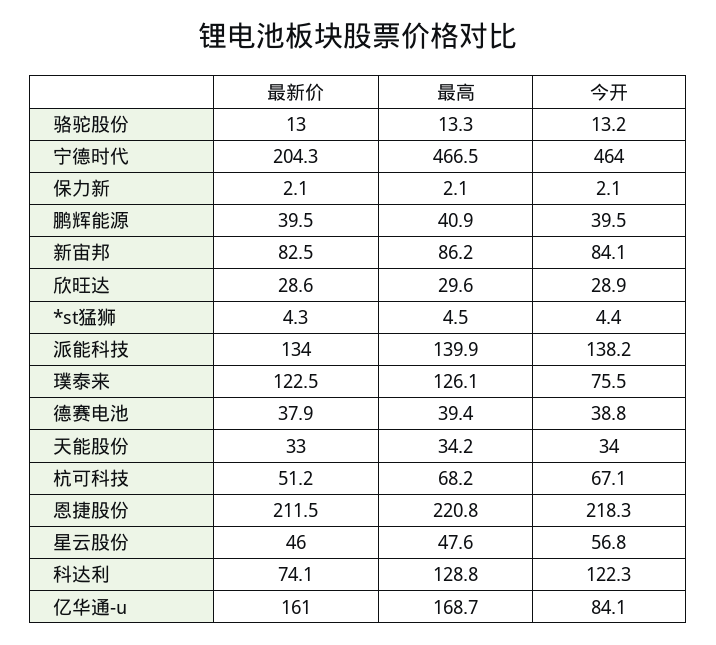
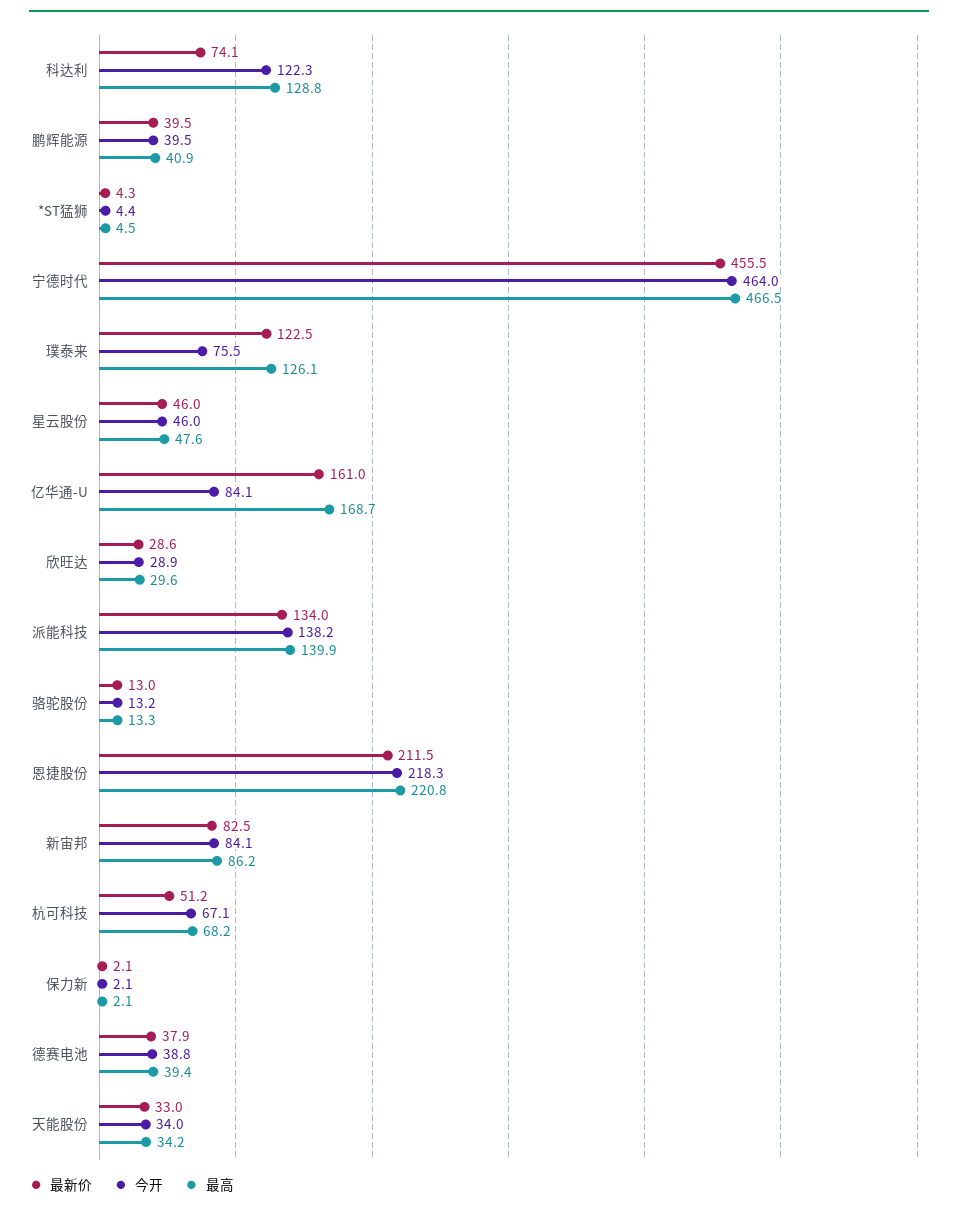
  {
    "最新价": {
      "骆驼股份": 13,
-     "宁德时代": 204.3,
+     "宁德时代": 455.5,
      "保力新": 2.1,
      "鹏辉能源": 39.5,
      "新宙邦": 82.5,
      "欣旺达": 28.6,
      "*st猛狮": 4.3,
      "派能科技": 134,
      "璞泰来": 122.5,
      "德赛电池": 37.9,
      "天能股份": 33,
      "杭可科技": 51.2,
      "恩捷股份": 211.5,
      "星云股份": 46,
      "科达利": 74.1,
      "亿华通-u": 161
    },
    "最高": {
      "骆驼股份": 13.3,
      "宁德时代": 466.5,
      "保力新": 2.1,
      "鹏辉能源": 40.9,
      "新宙邦": 86.2,
      "欣旺达": 29.6,
      "*st猛狮": 4.5,
      "派能科技": 139.9,
      "璞泰来": 126.1,
      "德赛电池": 39.4,
      "天能股份": 34.2,
      "杭可科技": 68.2,
      "恩捷股份": 220.8,
      "星云股份": 47.6,
      "科达利": 128.8,
      "亿华通-u": 168.7
    },
    "今开": {
      "骆驼股份": 13.2,
      "宁德时代": 464,
      "保力新": 2.1,
      "鹏辉能源": 39.5,
      "新宙邦": 84.1,
      "欣旺达": 28.9,
      "*st猛狮": 4.4,
      "派能科技": 138.2,
      "璞泰来": 75.5,
      "德赛电池": 38.8,
      "天能股份": 34,
      "杭可科技": 67.1,
      "恩捷股份": 218.3,
-     "星云股份": 56.8,
+     "星云股份": 46,
      "科达利": 122.3,
      "亿华通-u": 84.1
    }
  }

